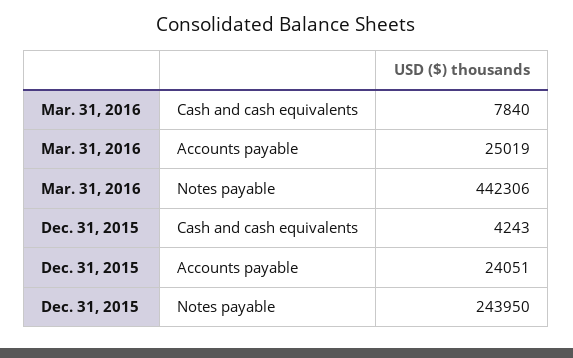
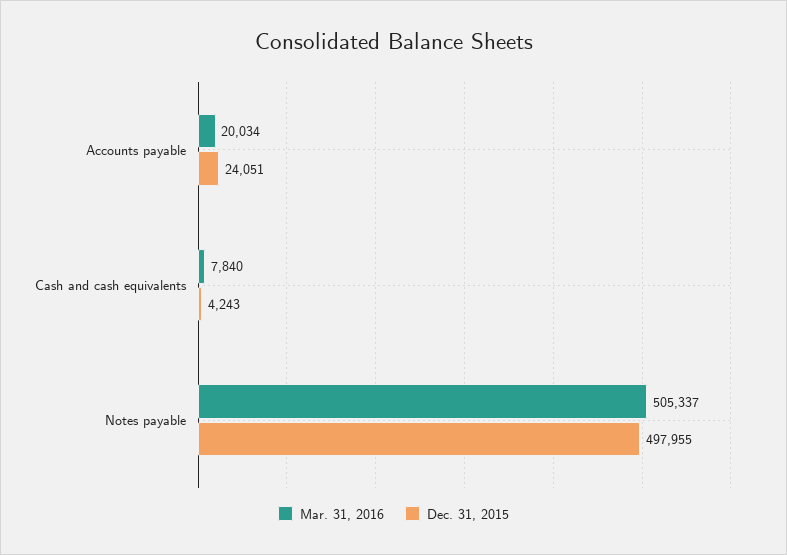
  {
    "Mar. 31, 2016": {
      "Cash and cash equivalents": 7840,
-     "Accounts payable": 25019,
+     "Accounts payable": 20034,
-     "Notes payable": 442306
+     "Notes payable": 505337
    },
    "Dec. 31, 2015": {
      "Cash and cash equivalents": 4243,
      "Accounts payable": 24051,
-     "Notes payable": 243950
+     "Notes payable": 497955
    }
  }

